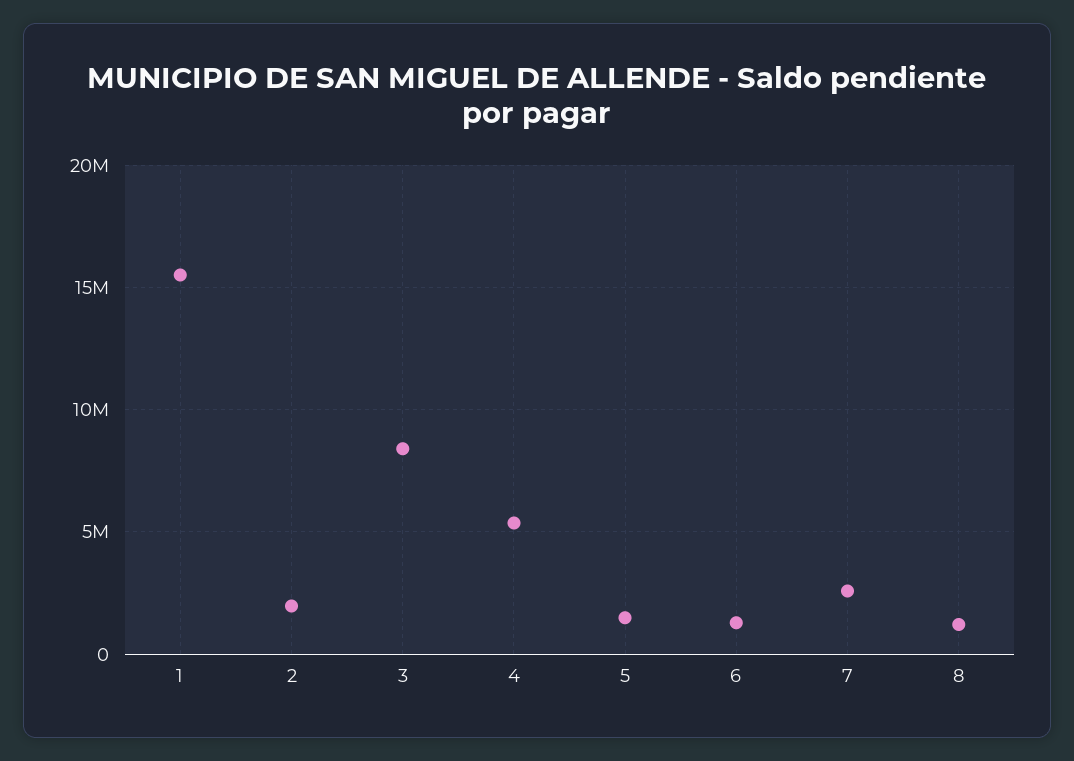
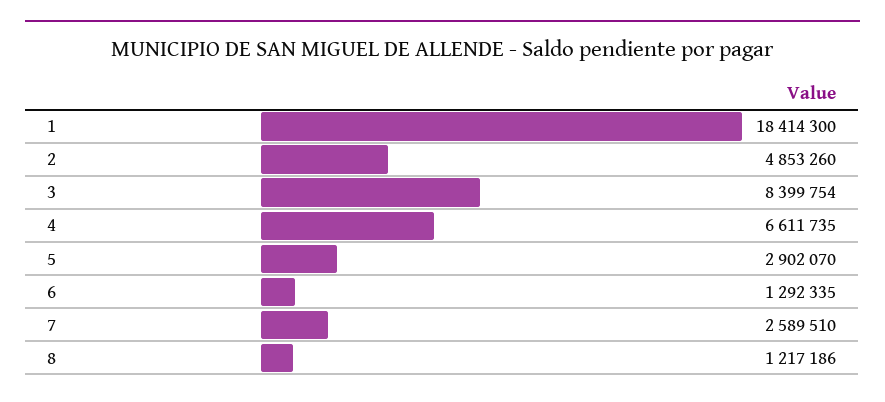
  {
-   "1": 15500000,
+   "1": 18414300,
-   "2": 2000000,
+   "2": 4853260,
    "3": 8399754,
-   "4": 5500000,
+   "4": 6611735,
-   "5": 1500000,
+   "5": 2902070,
    "6": 1292335,
    "7": 2589510,
    "8": 1217186
  }

